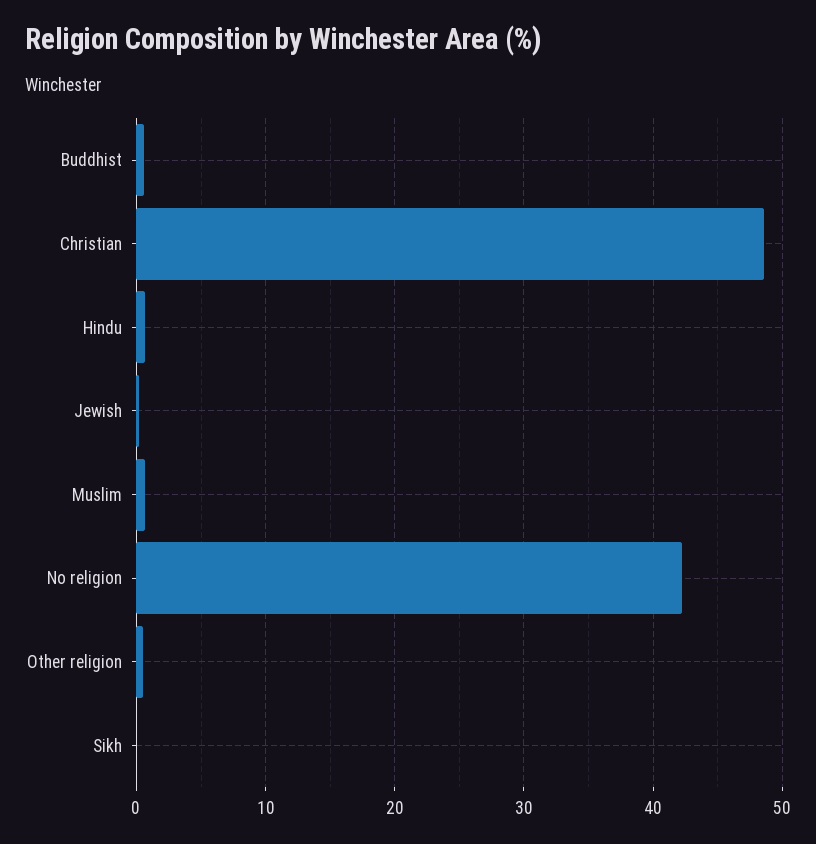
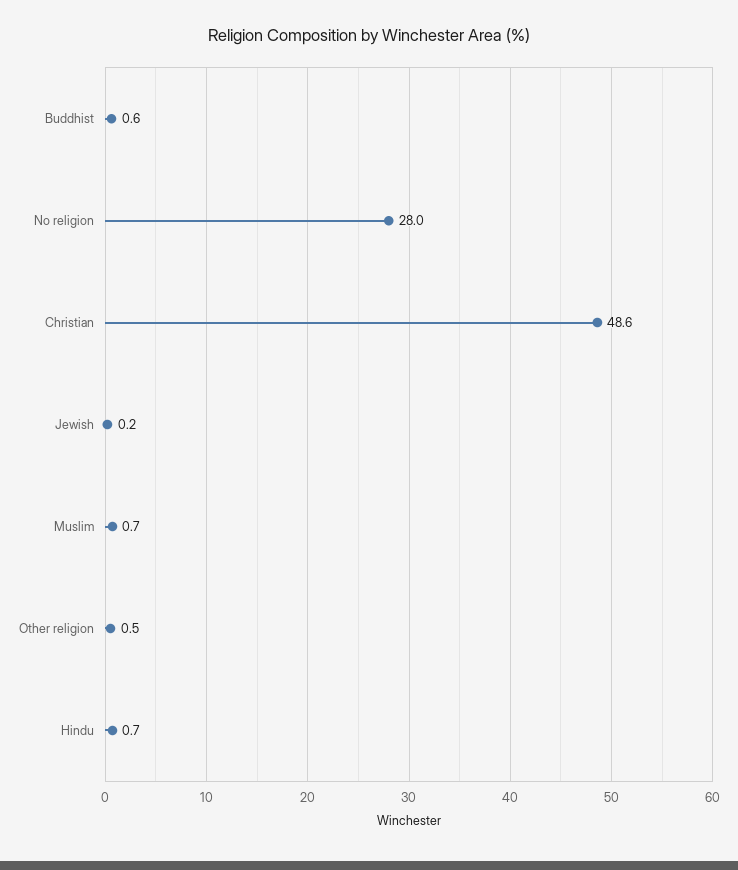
  {
    "Buddhist": 0.6,
    "Christian": 48.6,
    "Hindu": 0.7,
    "Jewish": 0.2,
    "Muslim": 0.7,
-   "No religion": 42,
+   "No religion": 28,
-   "Other religion": 0.5,
+   "Other religion": 0.5
-   "Sikh": 0
  }

